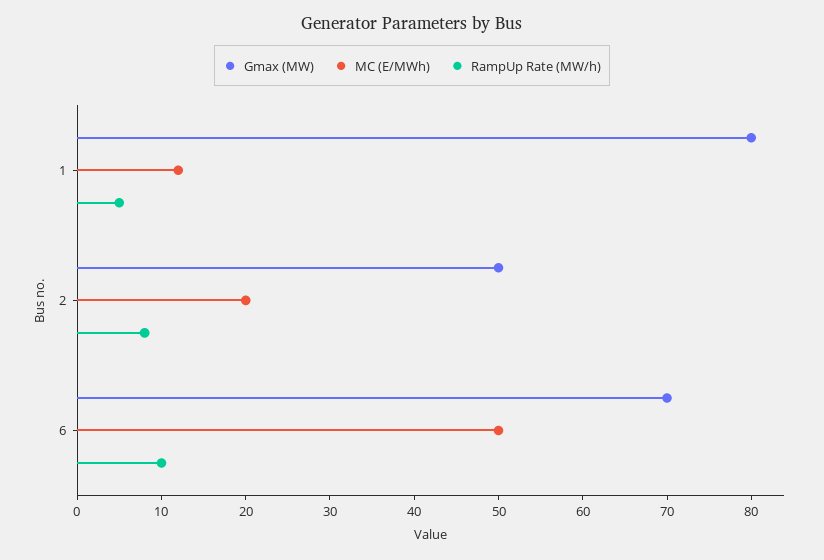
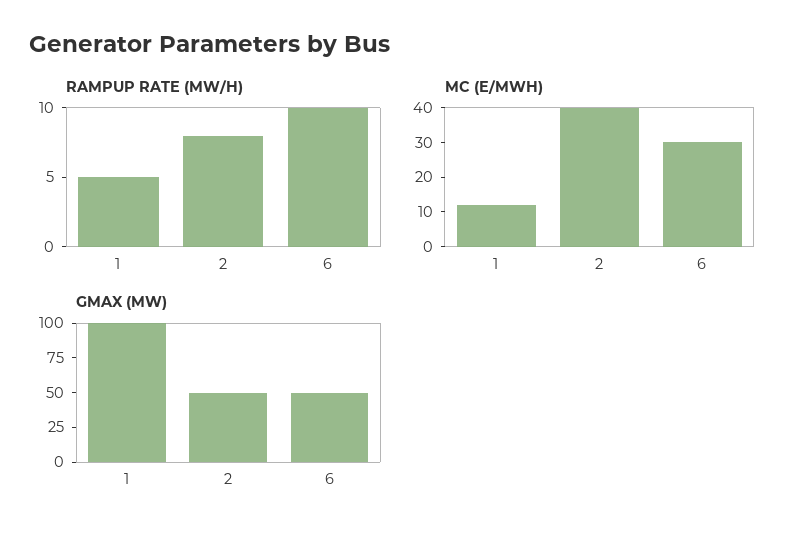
  {
    "Gmax (MW)": {
-     "1": 80,
+     "1": 100,
      "2": 50,
-     "6": 70
+     "6": 50
    },
    "MC (E/MWh)": {
      "1": 12,
-     "2": 20,
+     "2": 40,
-     "6": 50
+     "6": 30
    },
    "RampUp Rate (MW/h)": {
      "1": 5,
      "2": 8,
      "6": 10
    }
  }

